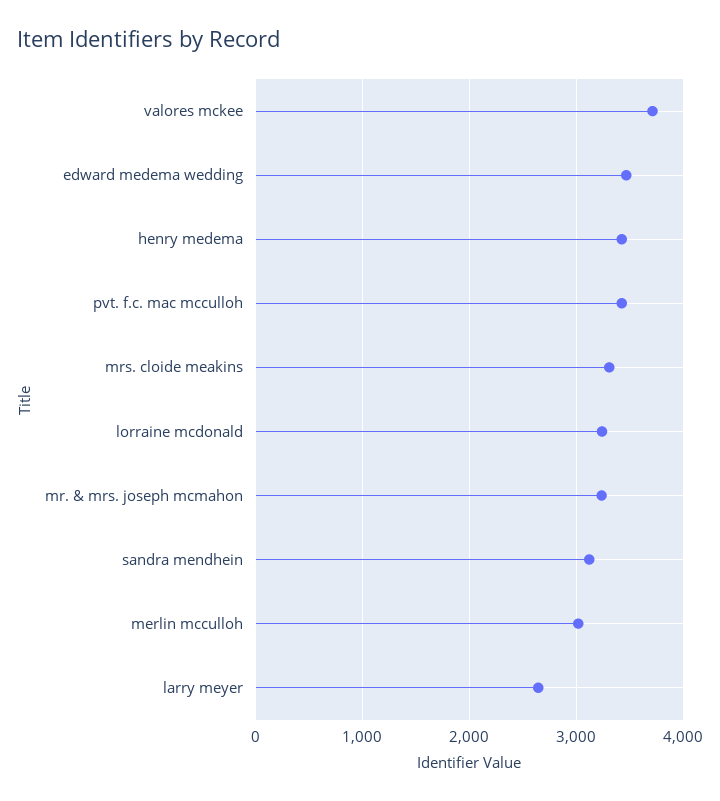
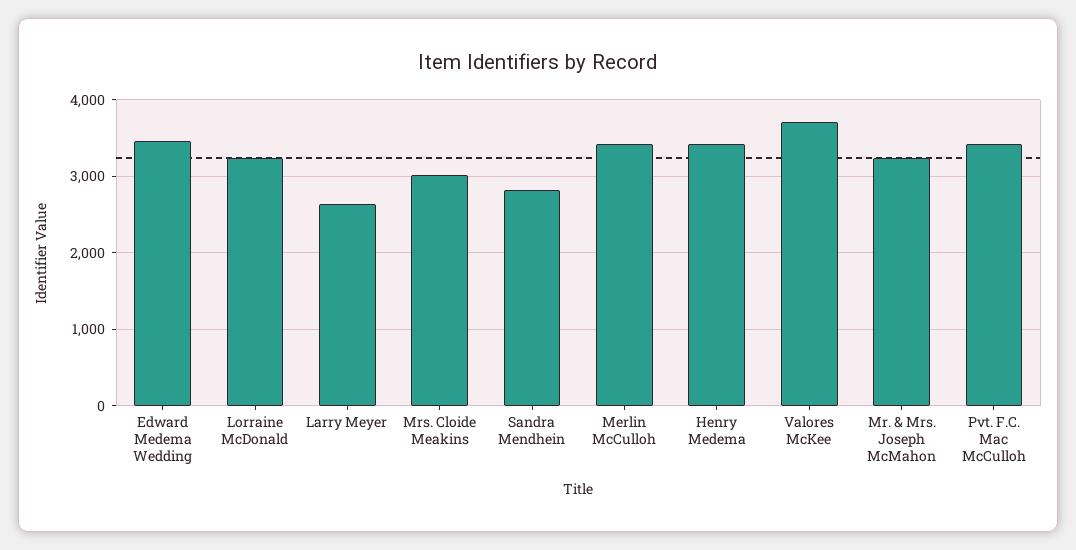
  {
    "valores mckee": 3700,
    "edward medema wedding": 3500,
    "henry medema": 3400,
    "pvt. f.c. mac mcculloh": 3400,
-   "mrs. cloide meakins": 3300,
+   "mrs. cloide meakins": 3000,
    "lorraine mcdonald": 3200,
    "mr. & mrs. joseph mcmahon": 3200,
-   "sandra mendhein": 3100,
+   "sandra mendhein": 2800,
-   "merlin mcculloh": 3000,
+   "merlin mcculloh": 3400,
    "larry meyer": 2600
  }

